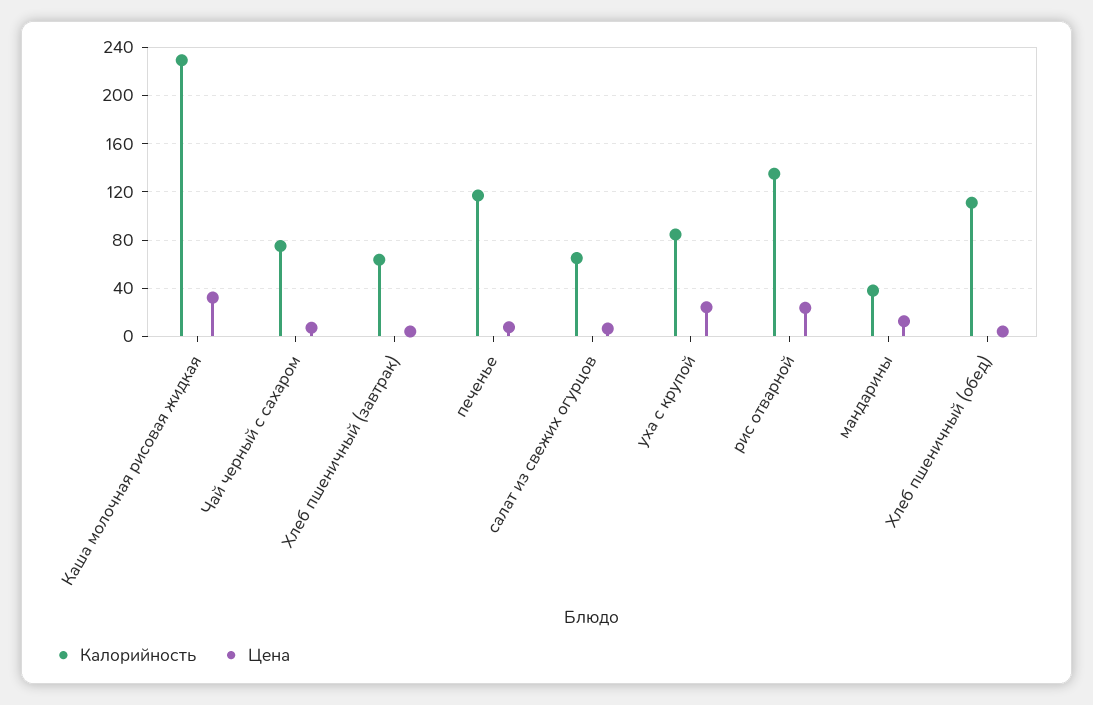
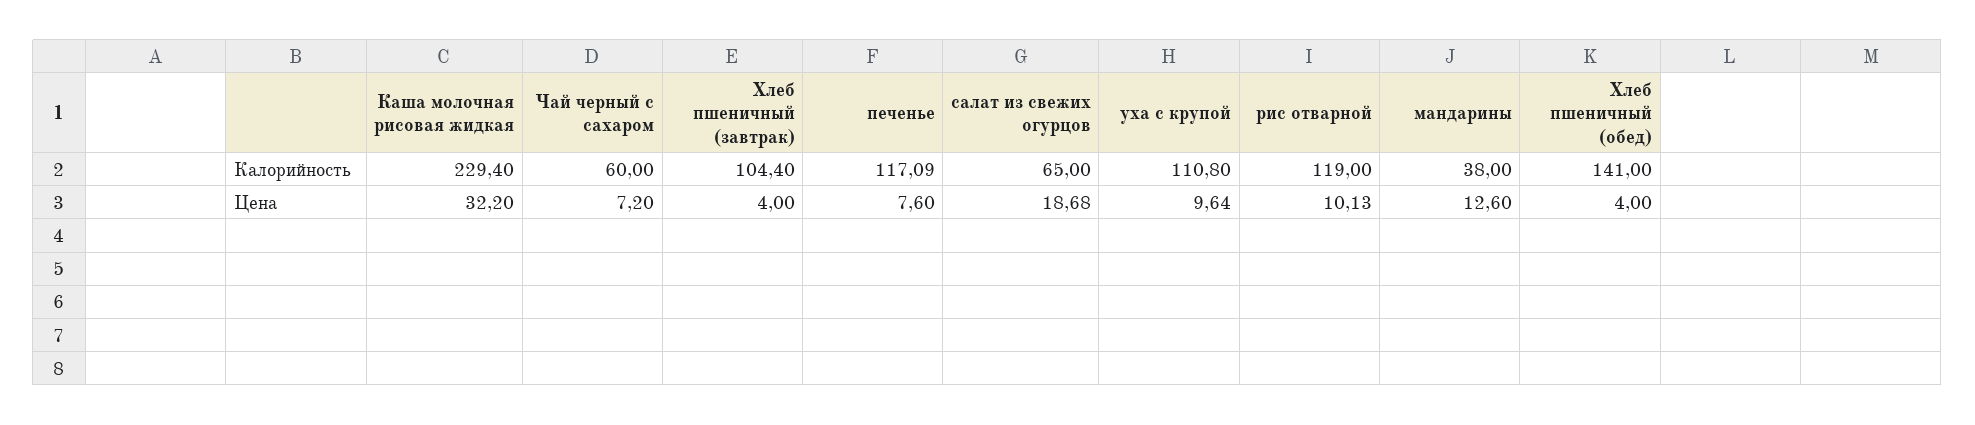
  {
    "Калорийность": {
      "Каша молочная рисовая жидкая": 229.4,
-     "Чай черный с сахаром": 75,
+     "Чай черный с сахаром": 60,
-     "Хлеб пшеничный (завтрак)": 65,
+     "Хлеб пшеничный (завтрак)": 104.4,
      "печенье": 117.09,
      "салат из свежих огурцов": 65,
-     "уха с крупой": 85,
+     "уха с крупой": 110.8,
-     "рис отварной": 135,
+     "рис отварной": 119,
      "мандарины": 38,
-     "Хлеб пшеничный (обед)": 110
+     "Хлеб пшеничный (обед)": 141
    },
    "Цена": {
      "Каша молочная рисовая жидкая": 32.2,
      "Чай черный с сахаром": 7.2,
      "Хлеб пшеничный (завтрак)": 4,
      "печенье": 7.6,
-     "салат из свежих огурцов": 5,
+     "салат из свежих огурцов": 18.68,
-     "уха с крупой": 25,
+     "уха с крупой": 9.64,
-     "рис отварной": 25,
+     "рис отварной": 10.13,
      "мандарины": 12.6,
      "Хлеб пшеничный (обед)": 4
    }
  }

